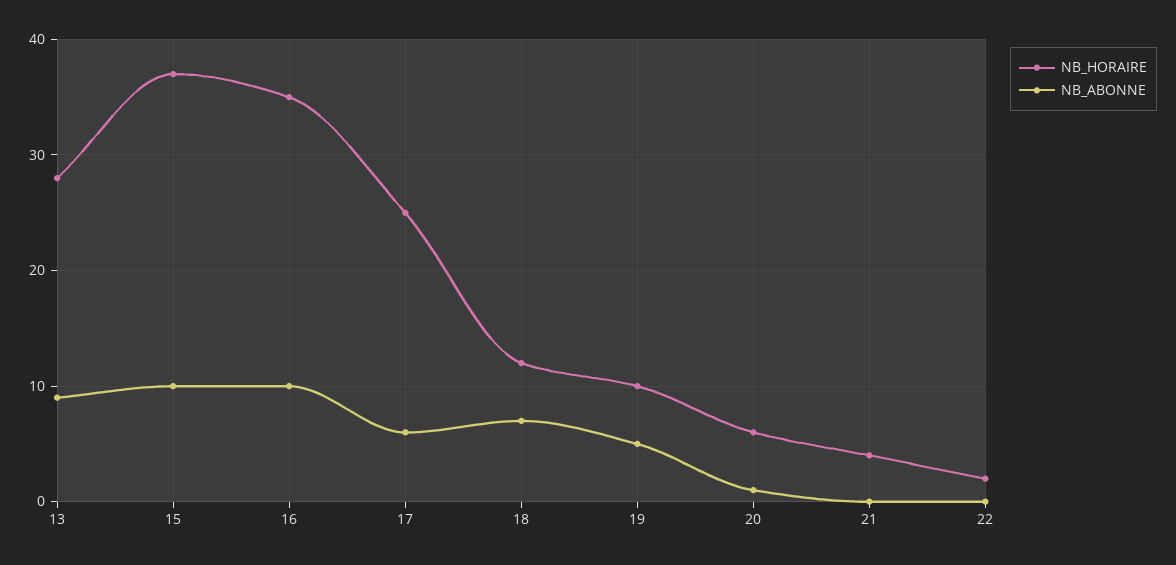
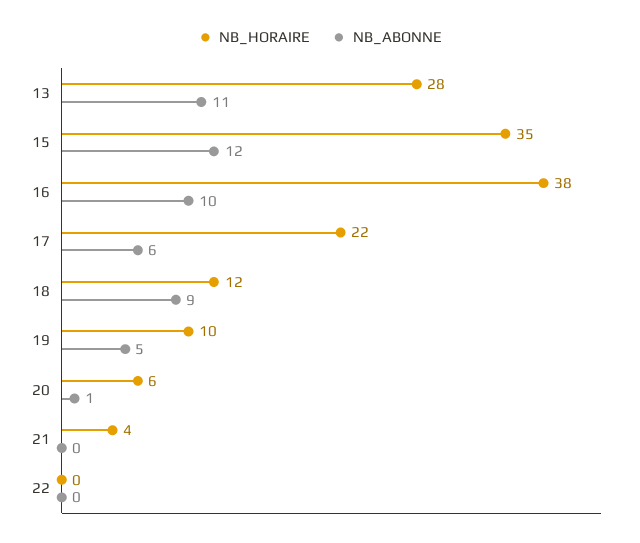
  {
    "NB_HORAIRE": {
      "13": 28,
-     "15": 37,
+     "15": 35,
-     "16": 35,
+     "16": 38,
-     "17": 25,
+     "17": 22,
      "18": 12,
      "19": 10,
      "20": 6,
      "21": 4,
-     "22": 2
+     "22": 0
    },
    "NB_ABONNE": {
-     "13": 9,
+     "13": 11,
-     "15": 10,
+     "15": 12,
      "16": 10,
      "17": 6,
-     "18": 7,
+     "18": 9,
      "19": 5,
      "20": 1,
      "21": 0,
      "22": 0
    }
  }

